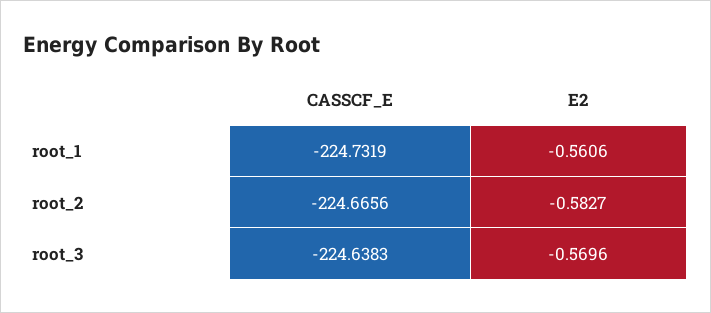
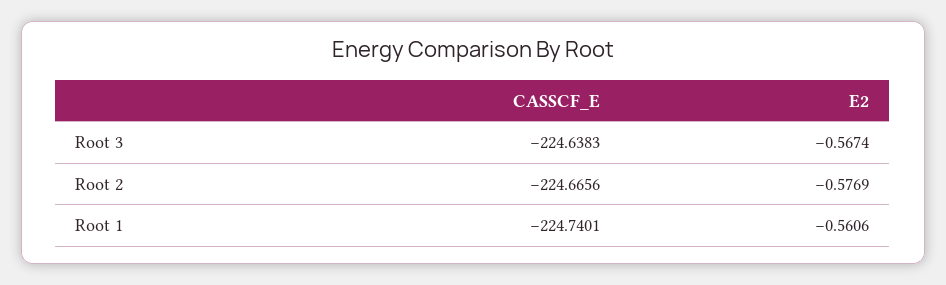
  {
    "CASSCF_E": {
-     "root_1": -224.7319,
+     "root_1": -224.7401,
      "root_2": -224.6656,
      "root_3": -224.6383
    },
    "E2": {
      "root_1": -0.5606,
-     "root_2": -0.5827,
+     "root_2": -0.5769,
-     "root_3": -0.5696
+     "root_3": -0.5674
    }
  }

